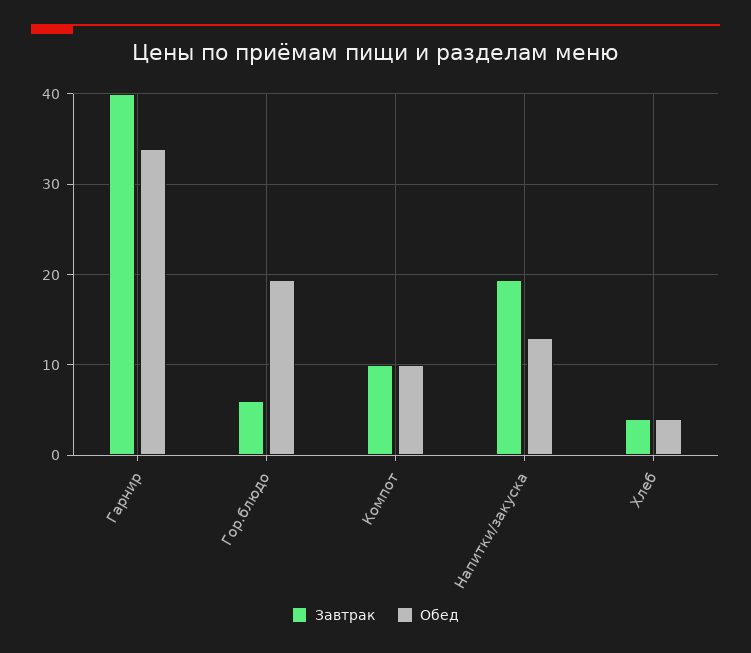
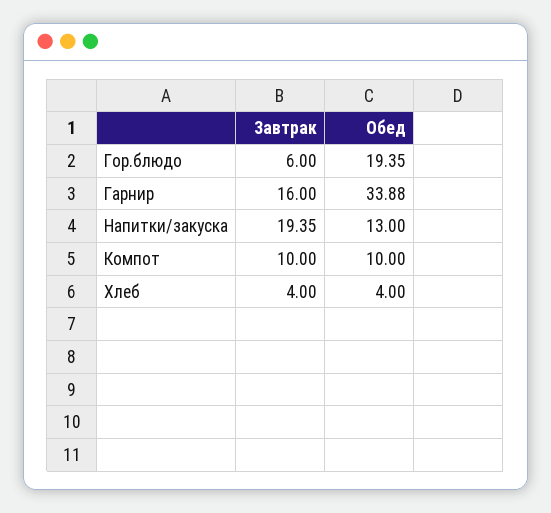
  {
    "Завтрак": {
-     "Гарнир": 40,
+     "Гарнир": 16,
      "Гор.блюдо": 6,
      "Компот": 10,
      "Напитки/закуска": 19.35,
      "Хлеб": 4
    },
    "Обед": {
      "Гарнир": 33.88,
      "Гор.блюдо": 19.35,
      "Компот": 10,
      "Напитки/закуска": 13,
      "Хлеб": 4
    }
  }

